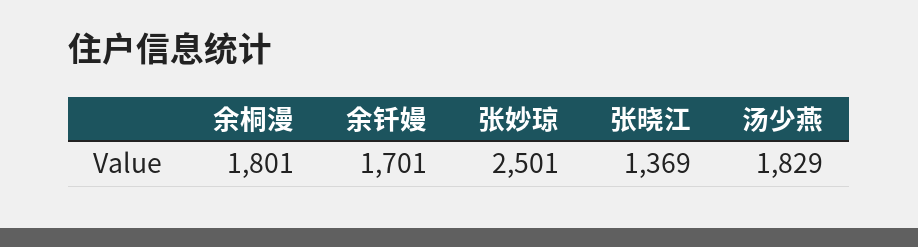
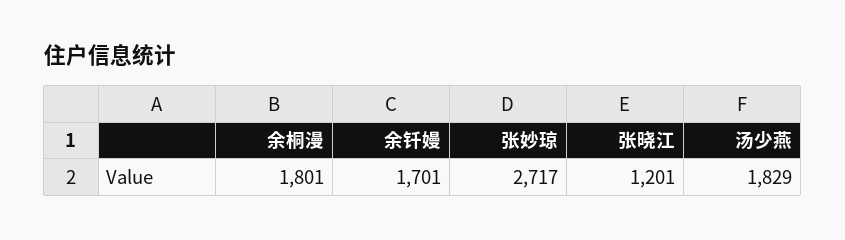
  {
    "余桐漫": 1801,
    "余钎嫚": 1701,
-   "张妙琼": 2501,
+   "张妙琼": 2717,
-   "张晓江": 1369,
+   "张晓江": 1201,
    "汤少燕": 1829
  }

